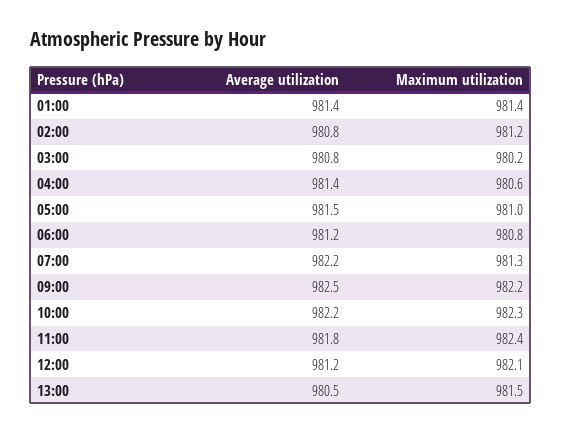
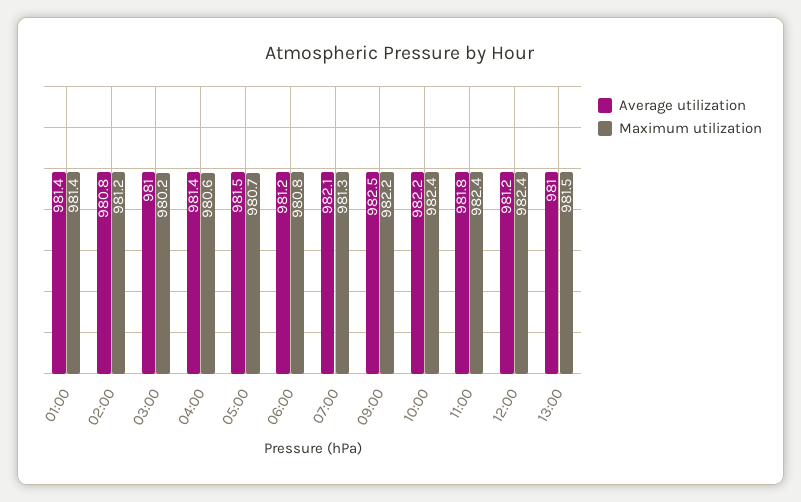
  {
    "Average utilization": {
      "01:00": 981.4,
      "02:00": 980.8,
-     "03:00": 980.8,
+     "03:00": 981,
      "04:00": 981.4,
      "05:00": 981.5,
      "06:00": 981.2,
-     "07:00": 982.2,
+     "07:00": 982.1,
      "09:00": 982.5,
      "10:00": 982.2,
      "11:00": 981.8,
      "12:00": 981.2,
-     "13:00": 980.5
+     "13:00": 981
    },
    "Maximum utilization": {
      "01:00": 981.4,
      "02:00": 981.2,
      "03:00": 980.2,
      "04:00": 980.6,
-     "05:00": 981,
+     "05:00": 980.7,
      "06:00": 980.8,
      "07:00": 981.3,
      "09:00": 982.2,
-     "10:00": 982.3,
+     "10:00": 982.4,
      "11:00": 982.4,
-     "12:00": 982.1,
+     "12:00": 982.4,
      "13:00": 981.5
    }
  }

